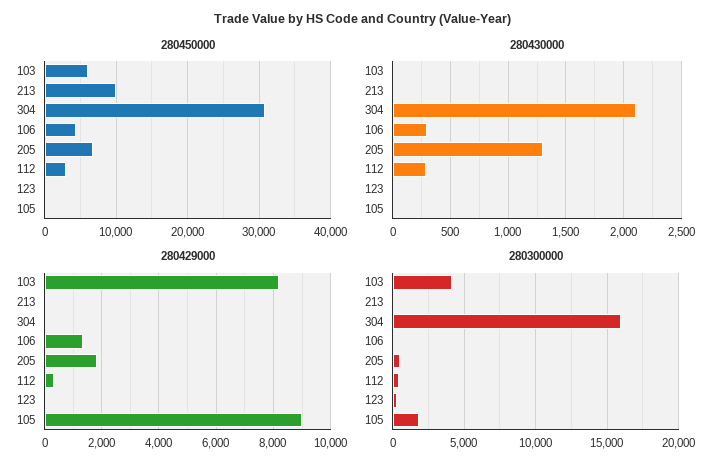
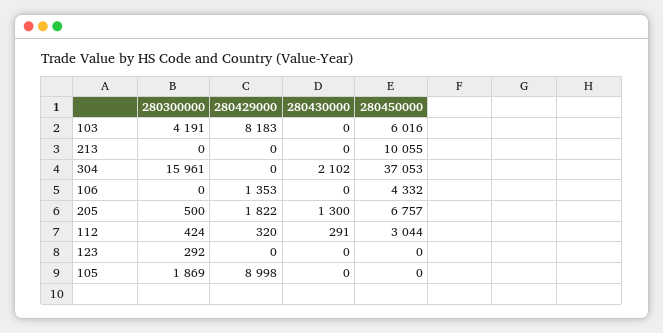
  {
    "280450000": {
      "103": 6016,
      "213": 10055,
-     "304": 31000,
+     "304": 37053,
      "106": 4332,
      "205": 6757,
      "112": 3044,
      "123": 0,
      "105": 0
    },
    "280430000": {
      "103": 0,
      "213": 0,
      "304": 2102,
-     "106": 300,
+     "106": 0,
      "205": 1300,
      "112": 291,
      "123": 0,
      "105": 0
    },
    "280429000": {
      "103": 8183,
      "213": 0,
      "304": 0,
      "106": 1353,
      "205": 1822,
      "112": 320,
      "123": 0,
      "105": 8998
    },
    "280300000": {
      "103": 4191,
      "213": 0,
      "304": 15961,
      "106": 0,
      "205": 500,
      "112": 424,
      "123": 292,
      "105": 1869
    }
  }

